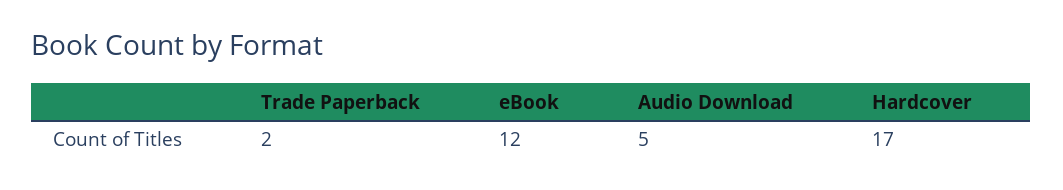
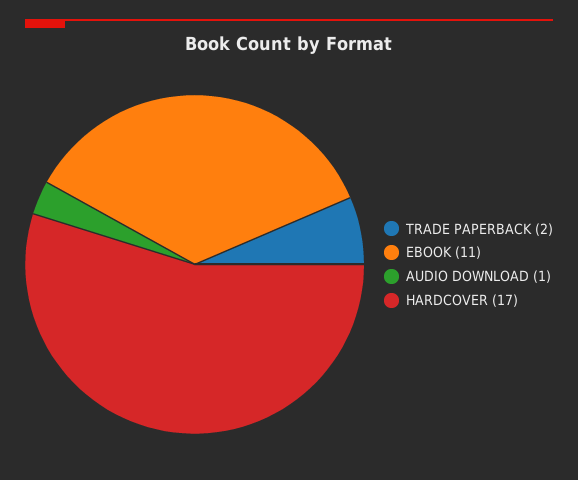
  {
    "Trade Paperback": 2,
-   "eBook": 12,
+   "eBook": 11,
-   "Audio Download": 5,
+   "Audio Download": 1,
    "Hardcover": 17
  }

